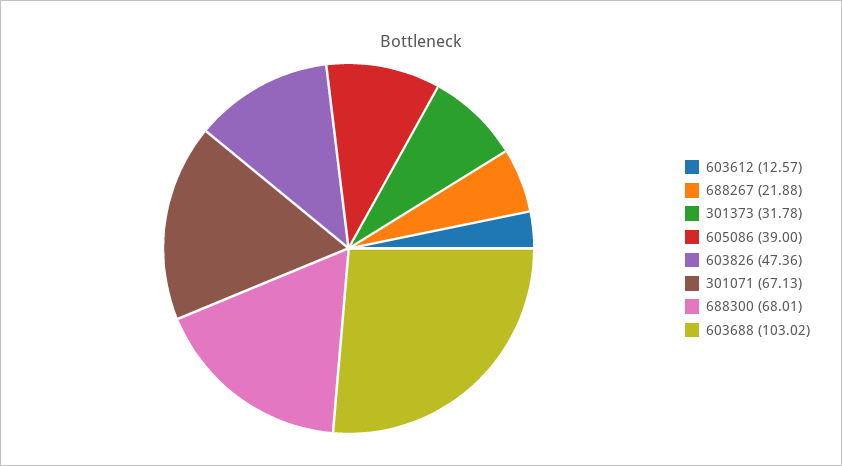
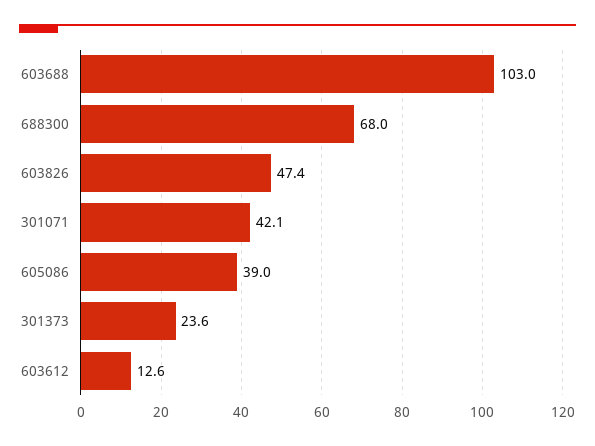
  {
    "603612": 12.57,
-   "688267": 21.88,
-   "301373": 31.78,
+   "301373": 23.6,
    "605086": 39,
    "603826": 47.36,
-   "301071": 67.13,
+   "301071": 42.1,
    "688300": 68.01,
    "603688": 103.02
  }

